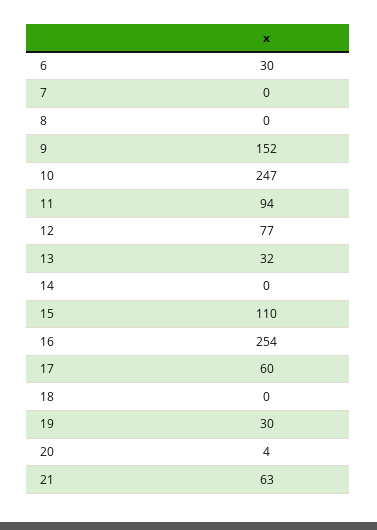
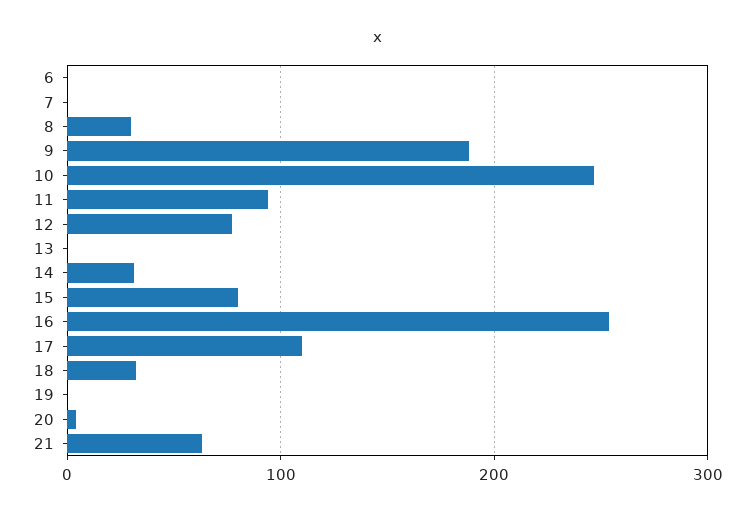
  {
-   "6": 30,
+   "6": 0,
    "7": 0,
-   "8": 0,
+   "8": 30,
-   "9": 152,
+   "9": 190,
    "10": 247,
    "11": 94,
    "12": 77,
-   "13": 32,
+   "13": 0,
-   "14": 0,
+   "14": 30,
-   "15": 110,
+   "15": 80,
    "16": 254,
-   "17": 60,
+   "17": 110,
-   "18": 0,
+   "18": 30,
-   "19": 30,
+   "19": 0,
    "20": 4,
    "21": 63
  }

